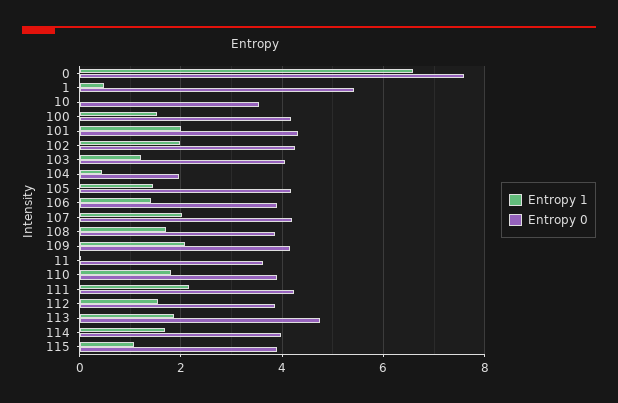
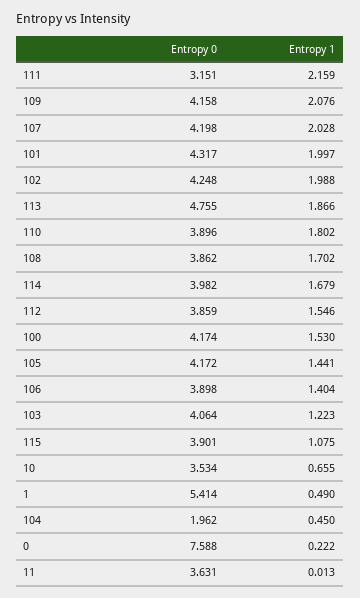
  {
    "Entropy 1": {
-     "0": 6.6,
+     "0": 0.222,
      "1": 0.49,
-     "10": 0,
+     "10": 0.655,
      "100": 1.53,
      "101": 1.997,
      "102": 1.988,
      "103": 1.223,
      "104": 0.45,
      "105": 1.441,
      "106": 1.404,
      "107": 2.028,
      "108": 1.702,
      "109": 2.076,
      "11": 0.013,
      "110": 1.802,
      "111": 2.159,
      "112": 1.546,
      "113": 1.866,
      "114": 1.679,
      "115": 1.075
    },
    "Entropy 0": {
      "0": 7.588,
      "1": 5.414,
      "10": 3.534,
      "100": 4.174,
      "101": 4.317,
      "102": 4.248,
      "103": 4.064,
      "104": 1.962,
      "105": 4.172,
      "106": 3.898,
      "107": 4.198,
      "108": 3.862,
      "109": 4.158,
      "11": 3.631,
      "110": 3.896,
-     "111": 4.2,
+     "111": 3.151,
      "112": 3.859,
      "113": 4.755,
      "114": 3.982,
      "115": 3.901
    }
  }

